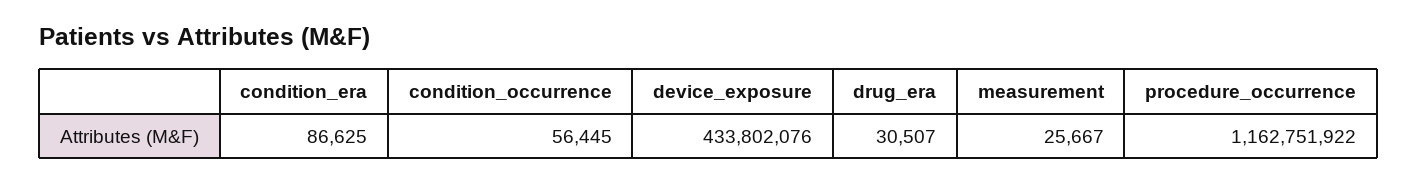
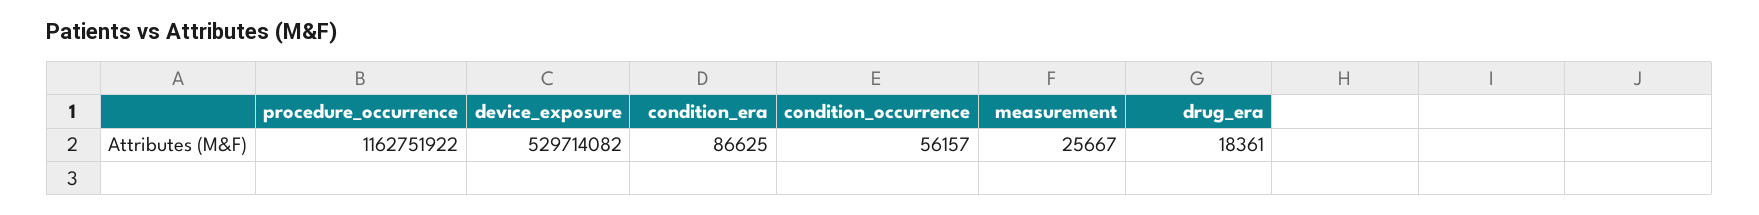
  {
    "condition_era": 86625,
-   "condition_occurrence": 56445,
+   "condition_occurrence": 56157,
-   "device_exposure": 433802076,
+   "device_exposure": 529714082,
-   "drug_era": 30507,
+   "drug_era": 18361,
    "measurement": 25667,
    "procedure_occurrence": 1162751922
  }

